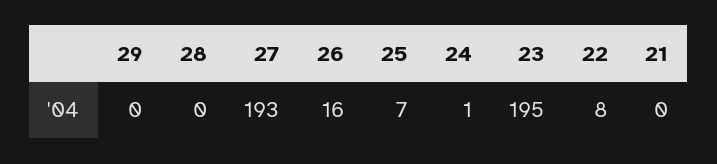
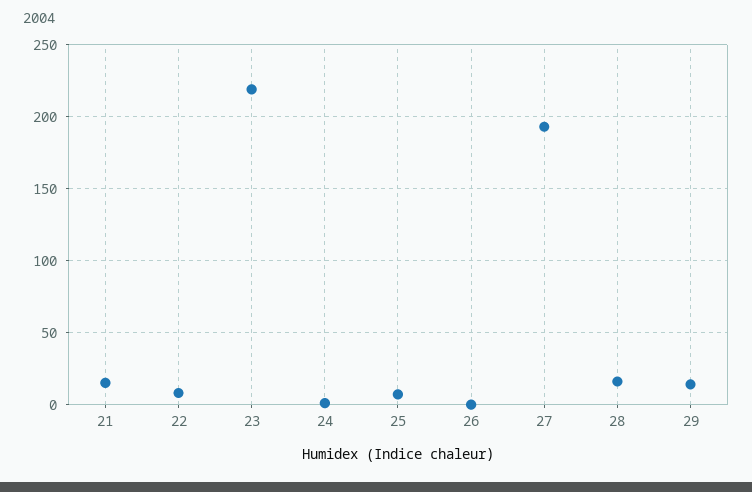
  {
-   "29": 0,
+   "29": 15,
-   "28": 0,
+   "28": 15,
    "27": 193,
-   "26": 16,
+   "26": 0,
    "25": 7,
    "24": 1,
-   "23": 195,
+   "23": 220,
    "22": 8,
-   "21": 0
+   "21": 15
  }

